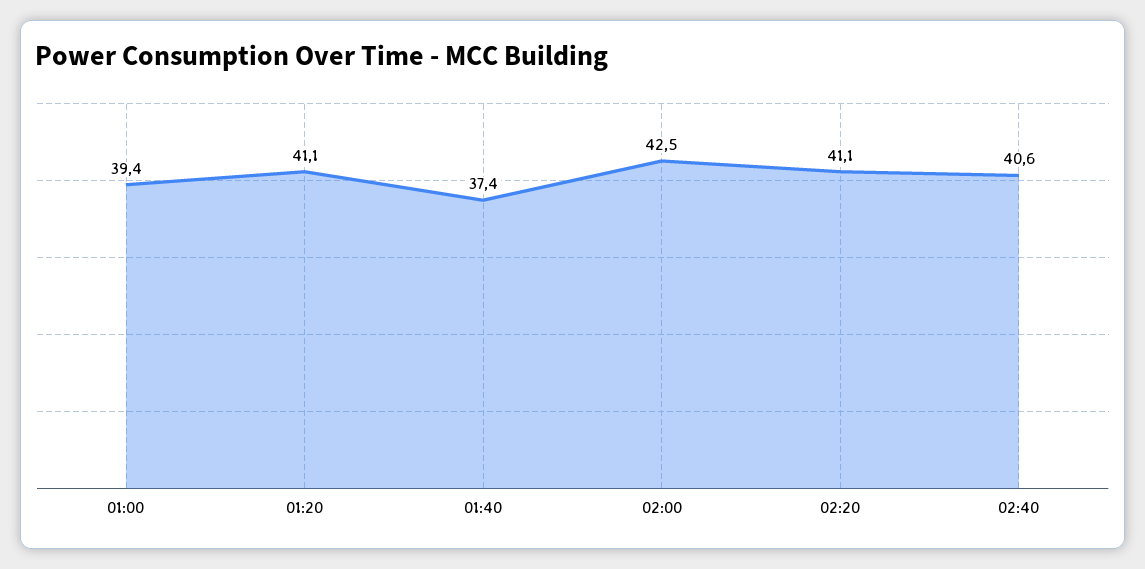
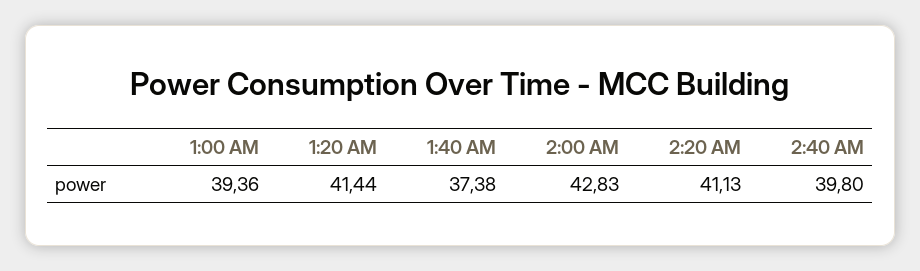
  {
    "01:00": 39.36,
-   "01:20": 41.1,
+   "01:20": 41.44,
    "01:40": 37.38,
-   "02:00": 42.5,
+   "02:00": 42.83,
    "02:20": 41.13,
-   "02:40": 40.6
+   "02:40": 39.8
  }

